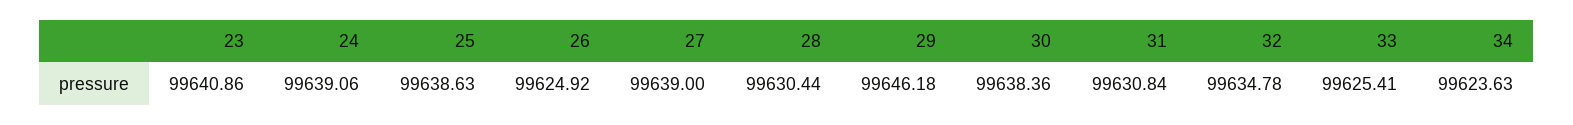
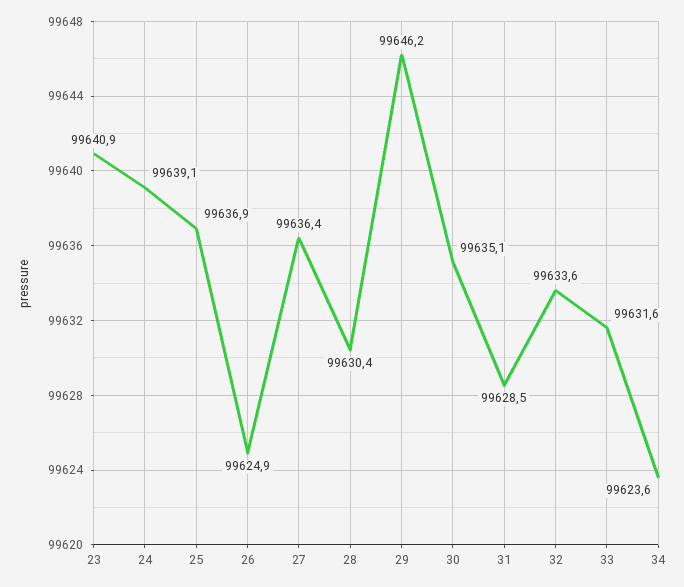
  {
    "23": 99640.86,
    "24": 99639.06,
-   "25": 99638.63,
+   "25": 99636.9,
    "26": 99624.92,
-   "27": 99639,
+   "27": 99636.4,
    "28": 99630.44,
    "29": 99646.18,
-   "30": 99638.36,
+   "30": 99635.1,
-   "31": 99630.84,
+   "31": 99628.5,
-   "32": 99634.78,
+   "32": 99633.6,
-   "33": 99625.41,
+   "33": 99631.6,
    "34": 99623.63
  }

